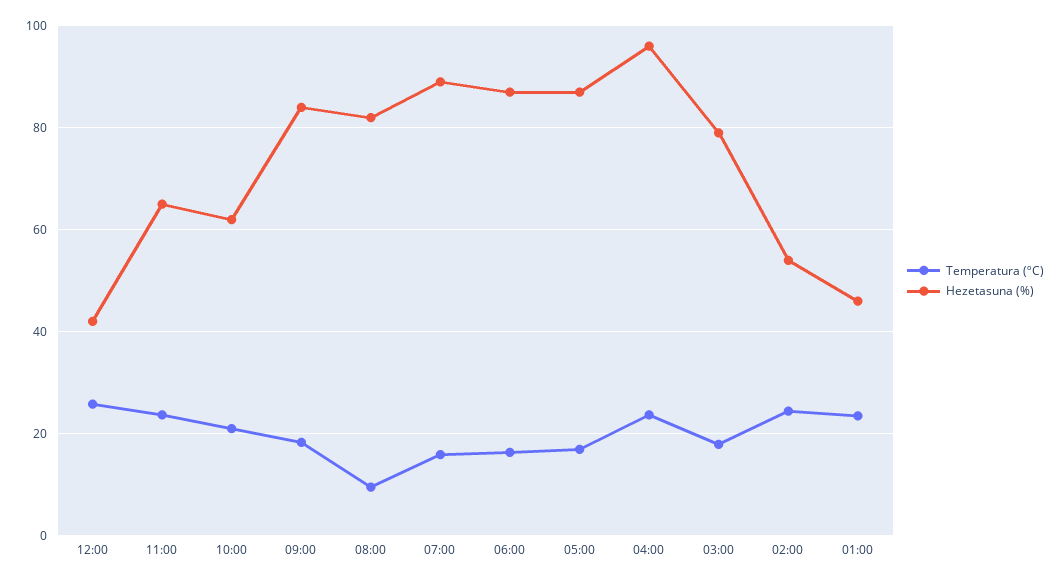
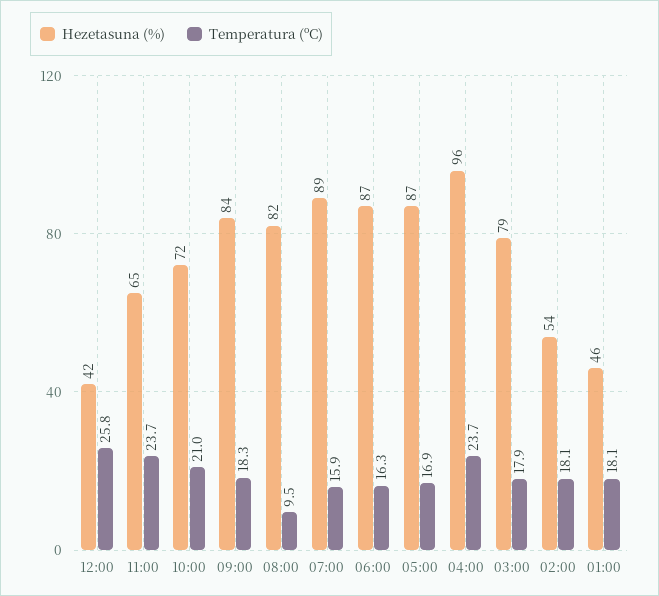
  {
    "Temperatura (ºC)": {
      "12:00": 25.8,
      "11:00": 23.7,
      "10:00": 21,
      "09:00": 18.3,
      "08:00": 9.5,
      "07:00": 15.9,
      "06:00": 16.3,
      "05:00": 16.9,
      "04:00": 23.7,
      "03:00": 17.9,
-     "02:00": 24,
+     "02:00": 18.1,
-     "01:00": 24
+     "01:00": 18.1
    },
    "Hezetasuna (%)": {
      "12:00": 42,
      "11:00": 65,
-     "10:00": 62,
+     "10:00": 72,
      "09:00": 84,
      "08:00": 82,
      "07:00": 89,
      "06:00": 87,
      "05:00": 87,
      "04:00": 96,
      "03:00": 79,
      "02:00": 54,
      "01:00": 46
    }
  }

